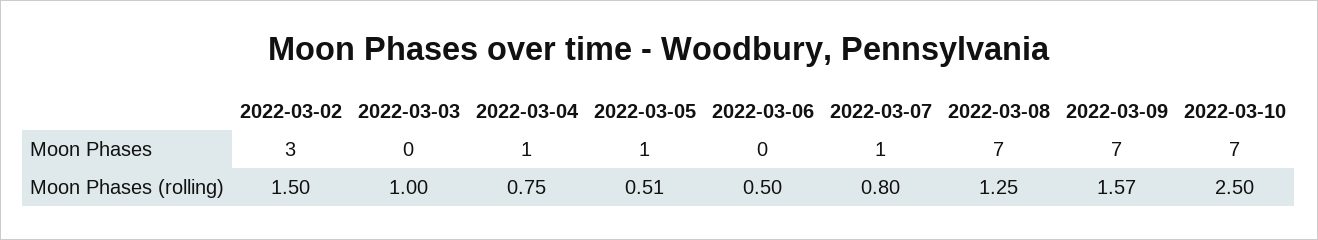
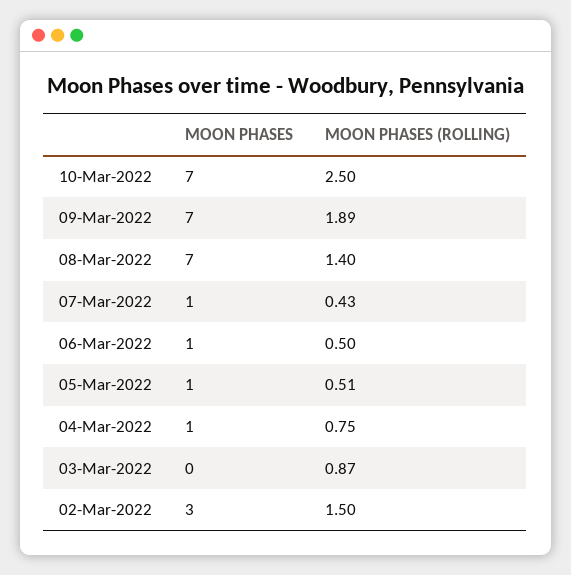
  {
    "2022-03-02": {
      "Moon Phases": 3,
      "Moon Phases (rolling)": 1.5
    },
    "2022-03-03": {
      "Moon Phases": 0,
-     "Moon Phases (rolling)": 1
+     "Moon Phases (rolling)": 0.87
    },
    "2022-03-04": {
      "Moon Phases": 1,
      "Moon Phases (rolling)": 0.75
    },
    "2022-03-05": {
      "Moon Phases": 1,
      "Moon Phases (rolling)": 0.51
    },
    "2022-03-06": {
-     "Moon Phases": 0,
+     "Moon Phases": 1,
      "Moon Phases (rolling)": 0.5
    },
    "2022-03-07": {
      "Moon Phases": 1,
-     "Moon Phases (rolling)": 0.8
+     "Moon Phases (rolling)": 0.43
    },
    "2022-03-08": {
      "Moon Phases": 7,
-     "Moon Phases (rolling)": 1.25
+     "Moon Phases (rolling)": 1.4
    },
    "2022-03-09": {
      "Moon Phases": 7,
-     "Moon Phases (rolling)": 1.57
+     "Moon Phases (rolling)": 1.89
    },
    "2022-03-10": {
      "Moon Phases": 7,
      "Moon Phases (rolling)": 2.5
    }
  }

